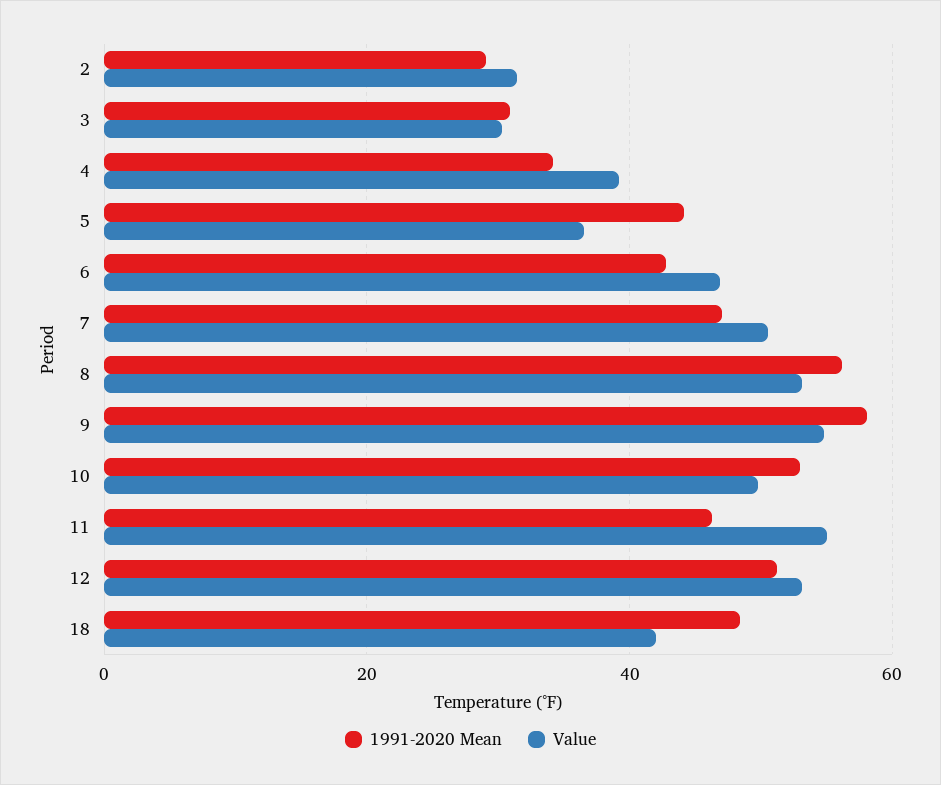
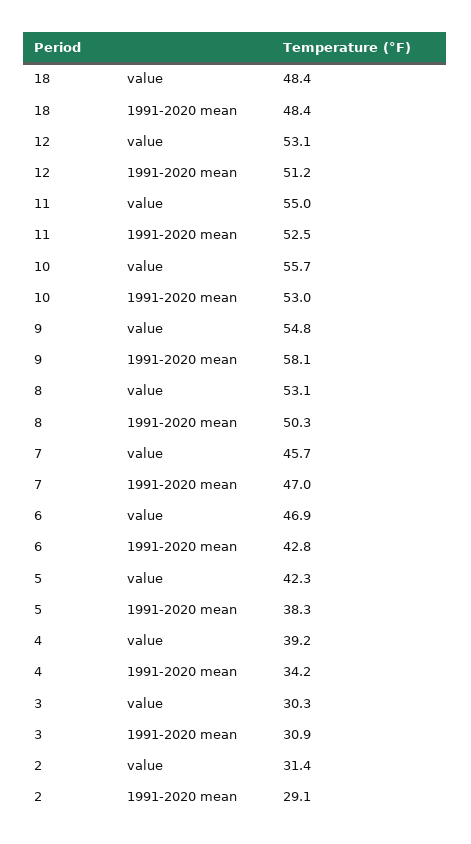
  {
    "1991-2020 Mean": {
      "2": 29.1,
      "3": 30.9,
      "4": 34.2,
-     "5": 44,
+     "5": 38.3,
      "6": 42.8,
      "7": 47,
-     "8": 56,
+     "8": 50.3,
      "9": 58.1,
      "10": 53,
-     "11": 46,
+     "11": 52.5,
      "12": 51.2,
      "18": 48.4
    },
    "Value": {
      "2": 31.4,
      "3": 30.3,
      "4": 39.2,
-     "5": 36,
+     "5": 42.3,
      "6": 46.9,
-     "7": 50,
+     "7": 45.7,
      "8": 53.1,
      "9": 54.8,
-     "10": 50,
+     "10": 55.7,
      "11": 55,
      "12": 53.1,
-     "18": 42
+     "18": 48.4
    }
  }

